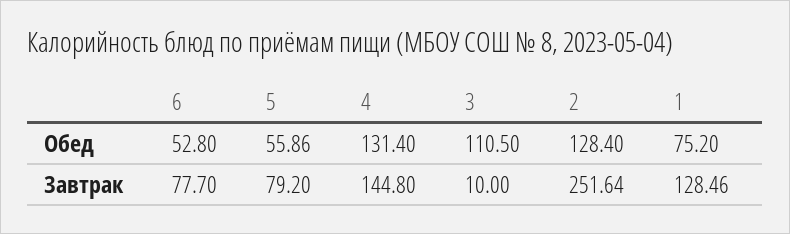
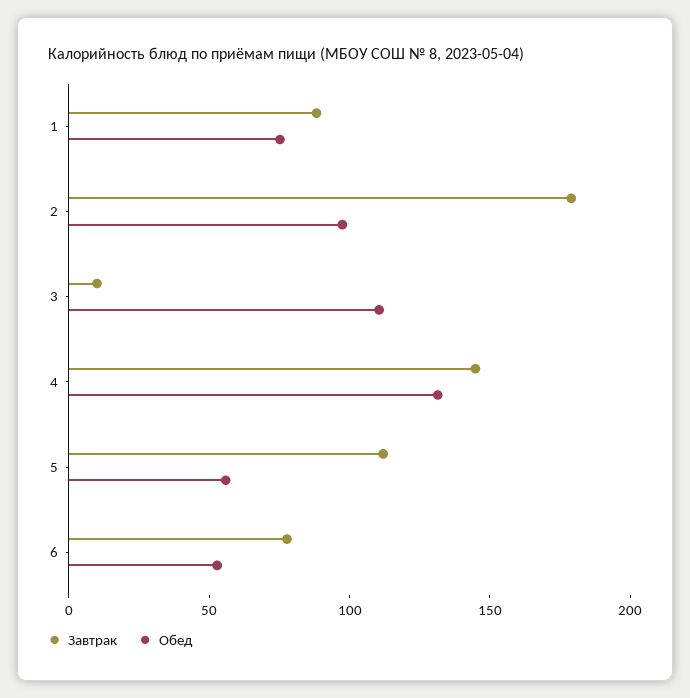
  {
    "Обед": {
      "6": 52.8,
      "5": 55.86,
      "4": 131.4,
      "3": 110.5,
-     "2": 128.4,
+     "2": 100,
      "1": 75.2
    },
    "Завтрак": {
      "6": 77.7,
-     "5": 79.2,
+     "5": 110,
      "4": 144.8,
      "3": 10,
-     "2": 251.64,
+     "2": 180,
-     "1": 128.46
+     "1": 90
    }
  }

